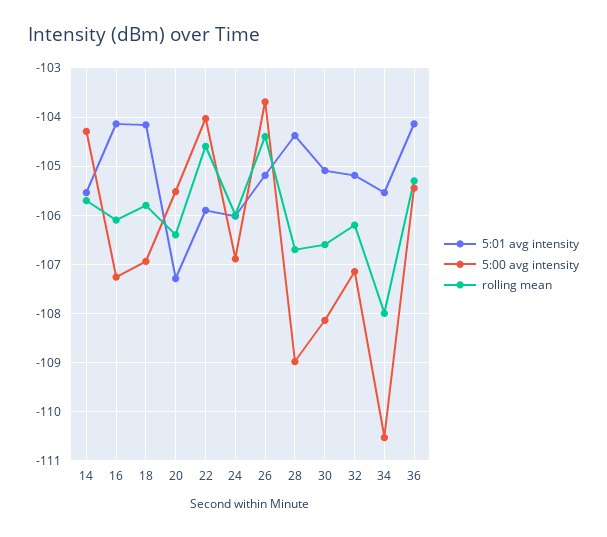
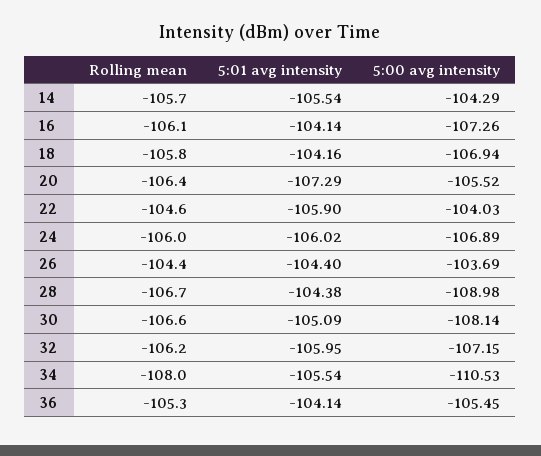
  {
    "5:01 avg intensity": {
      "14": -105.54,
      "16": -104.14,
      "18": -104.16,
      "20": -107.29,
      "22": -105.9,
      "24": -106.02,
-     "26": -105.2,
+     "26": -104.4,
      "28": -104.38,
      "30": -105.09,
-     "32": -105.2,
+     "32": -105.95,
      "34": -105.54,
      "36": -104.14
    },
    "5:00 avg intensity": {
      "14": -104.29,
      "16": -107.26,
      "18": -106.94,
      "20": -105.52,
      "22": -104.03,
      "24": -106.89,
      "26": -103.69,
      "28": -108.98,
      "30": -108.14,
      "32": -107.15,
      "34": -110.53,
      "36": -105.45
    },
    "rolling mean": {
      "14": -105.7,
      "16": -106.1,
      "18": -105.8,
      "20": -106.4,
      "22": -104.6,
      "24": -106,
      "26": -104.4,
      "28": -106.7,
      "30": -106.6,
      "32": -106.2,
      "34": -108,
      "36": -105.3
    }
  }

